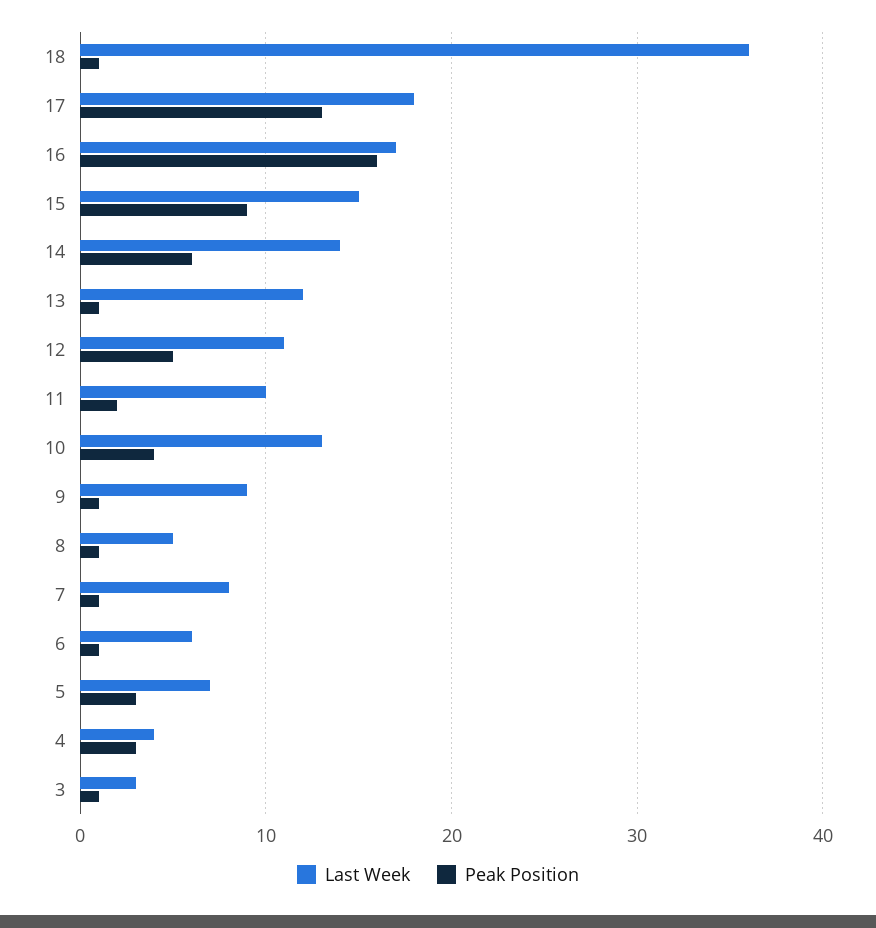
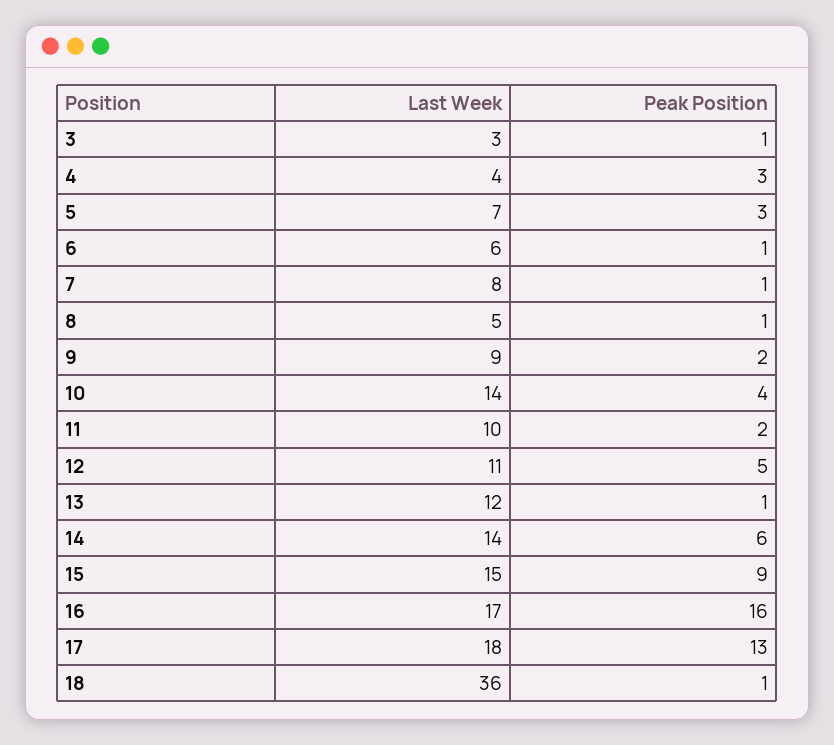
  {
    "Last Week": {
      "18": 36,
      "17": 18,
      "16": 17,
      "15": 15,
      "14": 14,
      "13": 12,
      "12": 11,
      "11": 10,
-     "10": 13,
+     "10": 14,
      "9": 9,
      "8": 5,
      "7": 8,
      "6": 6,
      "5": 7,
      "4": 4,
      "3": 3
    },
    "Peak Position": {
      "18": 1,
      "17": 13,
      "16": 16,
      "15": 9,
      "14": 6,
      "13": 1,
      "12": 5,
      "11": 2,
      "10": 4,
-     "9": 1,
+     "9": 2,
      "8": 1,
      "7": 1,
      "6": 1,
      "5": 3,
      "4": 3,
      "3": 1
    }
  }

